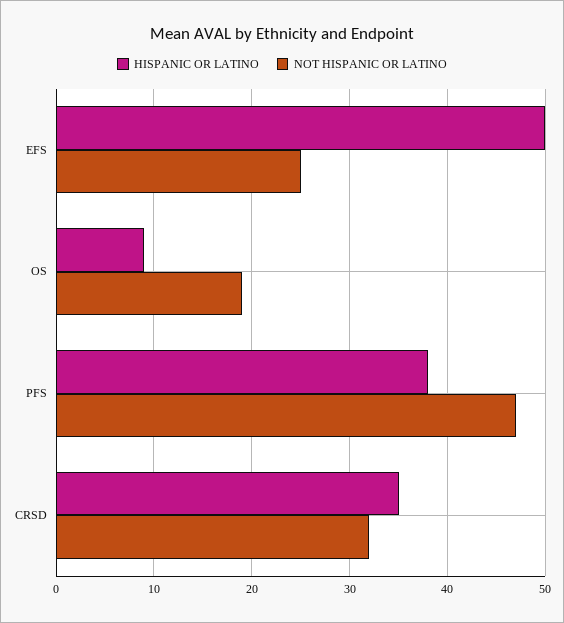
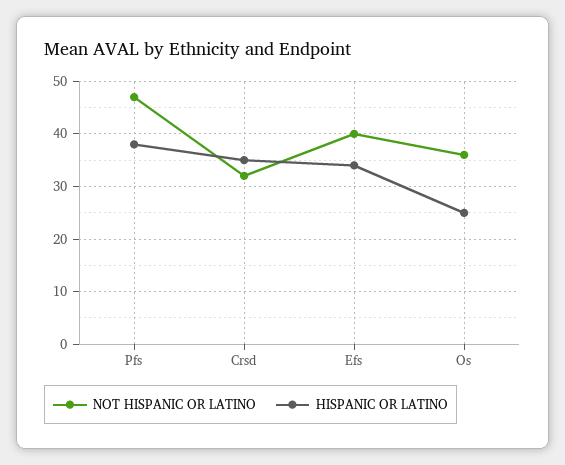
  {
    "HISPANIC OR LATINO": {
-     "EFS": 50,
+     "EFS": 35,
-     "OS": 9,
+     "OS": 25,
      "PFS": 38,
      "CRSD": 35
    },
    "NOT HISPANIC OR LATINO": {
-     "EFS": 25,
+     "EFS": 40,
-     "OS": 19,
+     "OS": 35,
      "PFS": 47,
      "CRSD": 32
    }
  }

